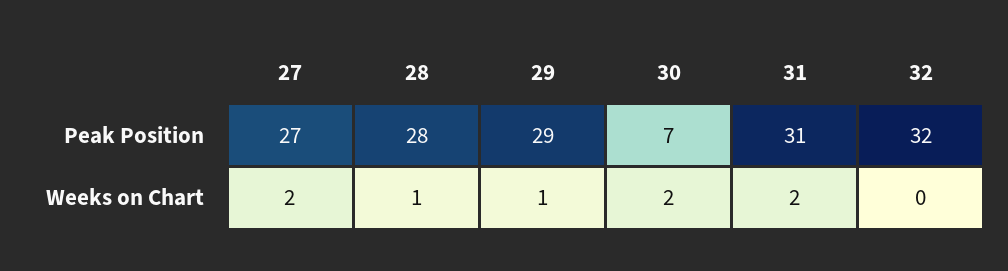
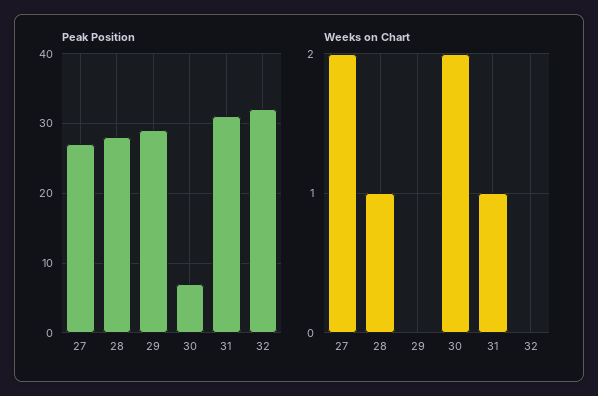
  {
    "Peak Position": {
      "27": 27,
      "28": 28,
      "29": 29,
      "30": 7,
      "31": 31,
      "32": 32
    },
    "Weeks on Chart": {
      "27": 2,
      "28": 1,
-     "29": 1,
+     "29": 0,
      "30": 2,
-     "31": 2,
+     "31": 1,
      "32": 0
    }
  }

